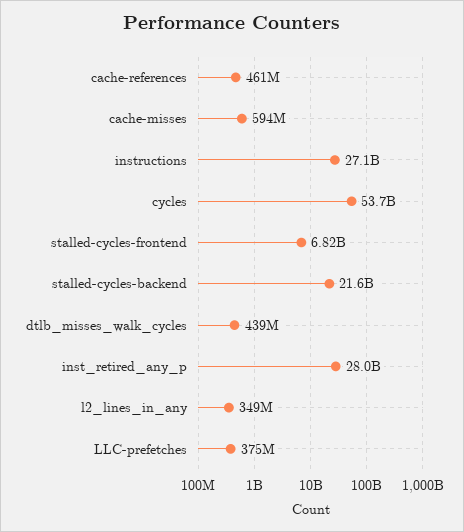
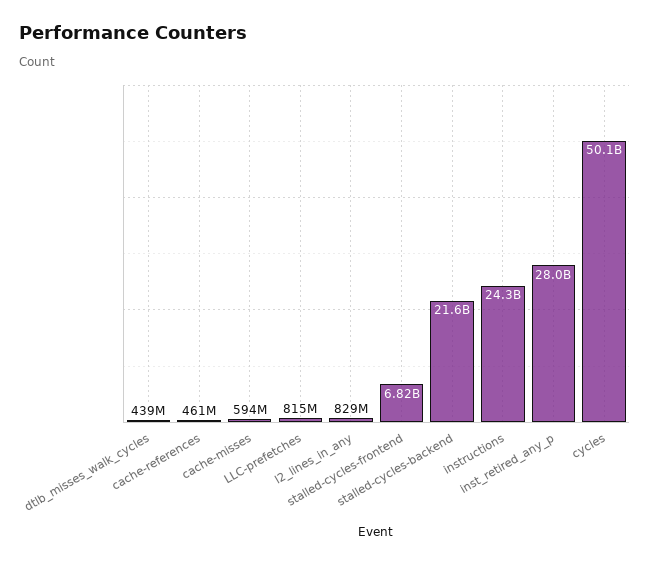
  {
    "cache-references": 461000000,
    "cache-misses": 594000000,
-   "instructions": 27100000000,
+   "instructions": 24300000000,
-   "cycles": 53700000000,
+   "cycles": 50100000000,
    "stalled-cycles-frontend": 6820000000,
    "stalled-cycles-backend": 21600000000,
    "dtlb_misses_walk_cycles": 439000000,
    "inst_retired_any_p": 28000000000,
-   "l2_lines_in_any": 349000000,
+   "l2_lines_in_any": 829000000,
-   "LLC-prefetches": 375000000
+   "LLC-prefetches": 815000000
  }

